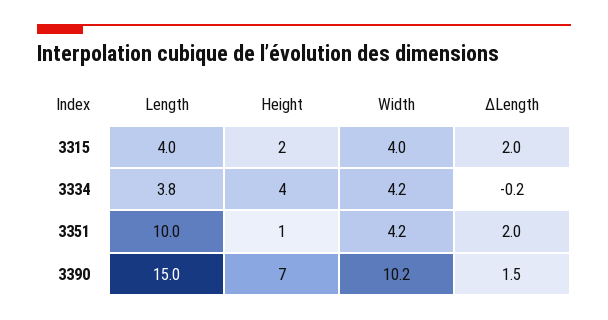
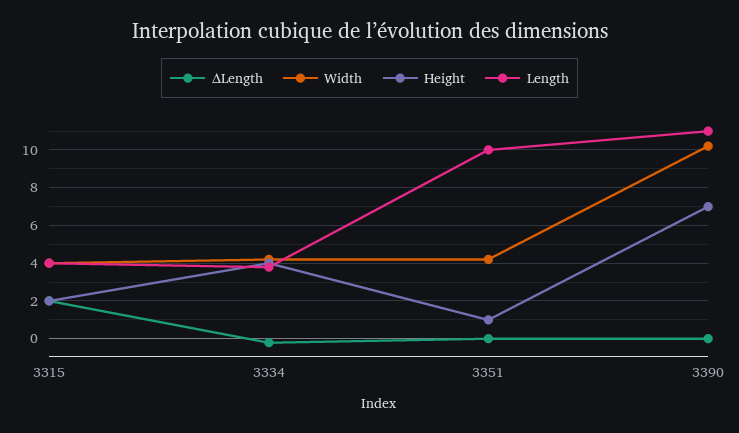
  {
    "Length": {
      "3315": 4,
      "3334": 3.8,
      "3351": 10,
-     "3390": 15
+     "3390": 11
    },
    "Height": {
      "3315": 2,
      "3334": 4,
      "3351": 1,
      "3390": 7
    },
    "Width": {
      "3315": 4,
      "3334": 4.2,
      "3351": 4.2,
      "3390": 10.2
    },
    "ΔLength": {
      "3315": 2,
      "3334": -0.2,
-     "3351": 2,
+     "3351": 0,
-     "3390": 1.5
+     "3390": 0
    }
  }

